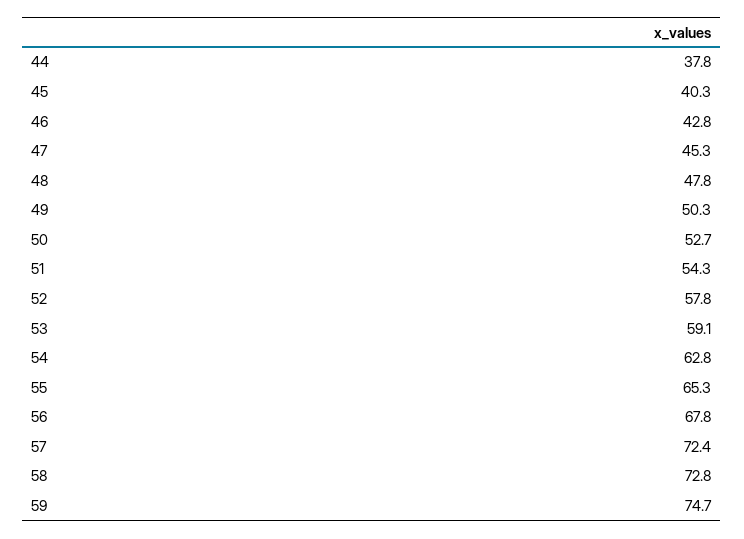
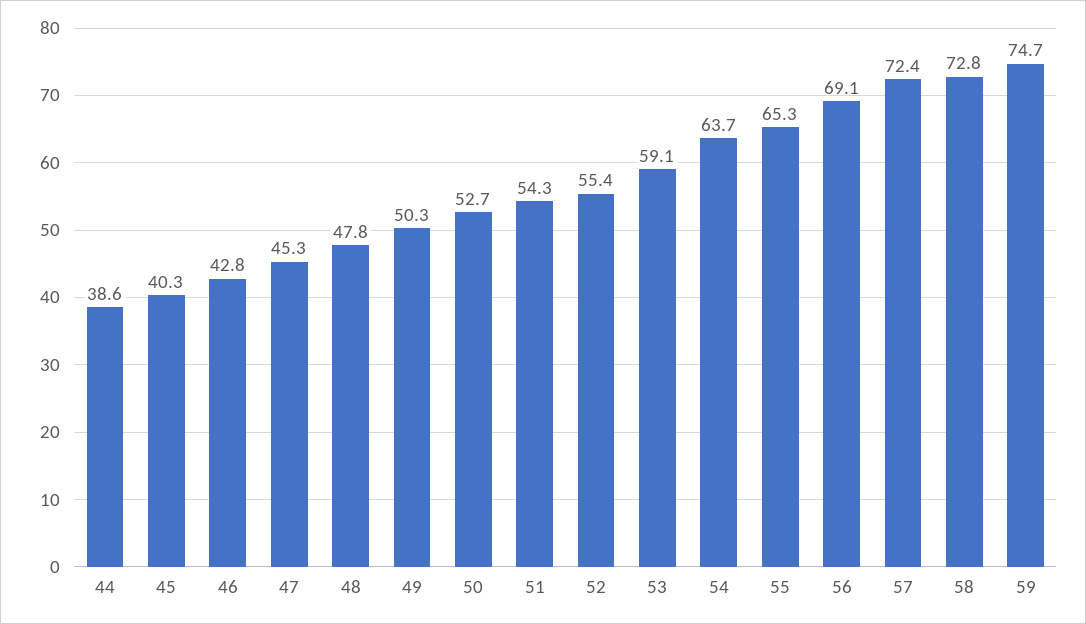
  {
-   "44": 37.8,
+   "44": 38.6,
    "45": 40.3,
    "46": 42.8,
    "47": 45.3,
    "48": 47.8,
    "49": 50.3,
    "50": 52.7,
    "51": 54.3,
-   "52": 57.8,
+   "52": 55.4,
    "53": 59.1,
-   "54": 62.8,
+   "54": 63.7,
    "55": 65.3,
-   "56": 67.8,
+   "56": 69.1,
    "57": 72.4,
    "58": 72.8,
    "59": 74.7
  }

